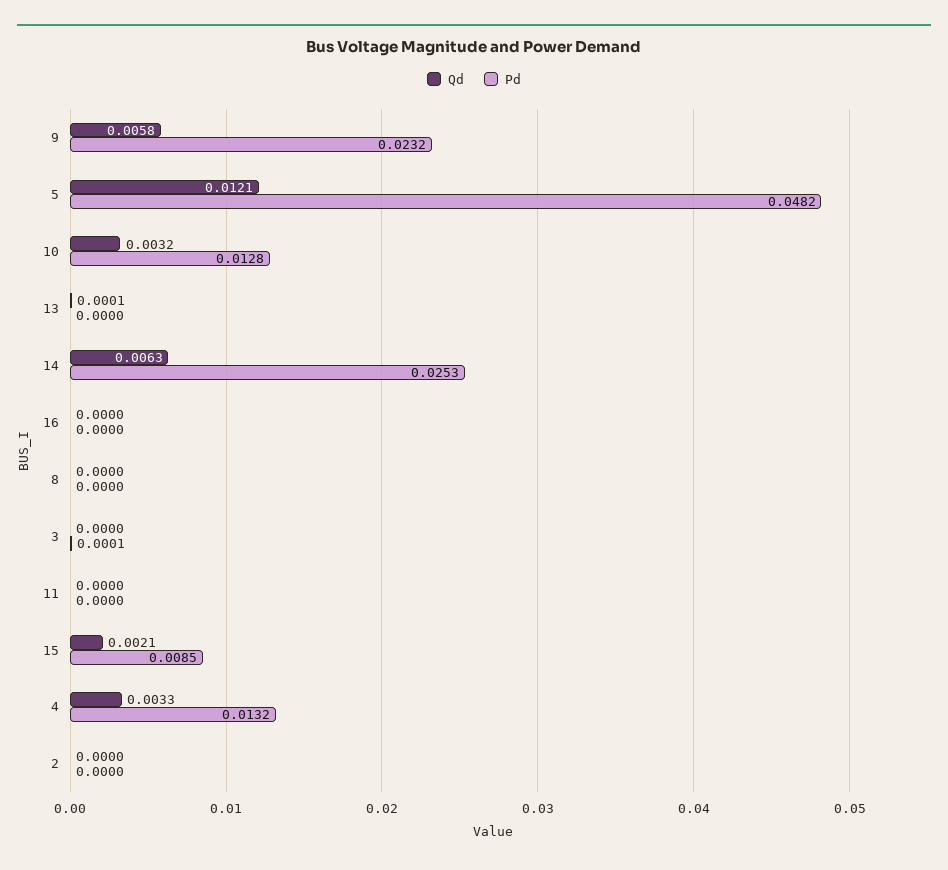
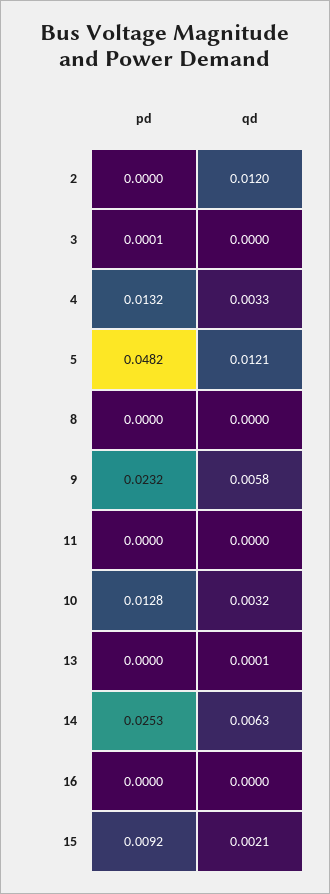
  {
    "Qd": {
      "9": 0.0058,
      "5": 0.0121,
      "10": 0.0032,
      "13": 0.0001,
      "14": 0.0063,
      "16": 0,
      "8": 0,
      "3": 0,
      "11": 0,
      "15": 0.0021,
      "4": 0.0033,
-     "2": 0
+     "2": 0.012
    },
    "Pd": {
      "9": 0.0232,
      "5": 0.0482,
      "10": 0.0128,
      "13": 0,
      "14": 0.0253,
      "16": 0,
      "8": 0,
      "3": 0.0001,
      "11": 0,
-     "15": 0.0085,
+     "15": 0.0092,
      "4": 0.0132,
      "2": 0
    }
  }

